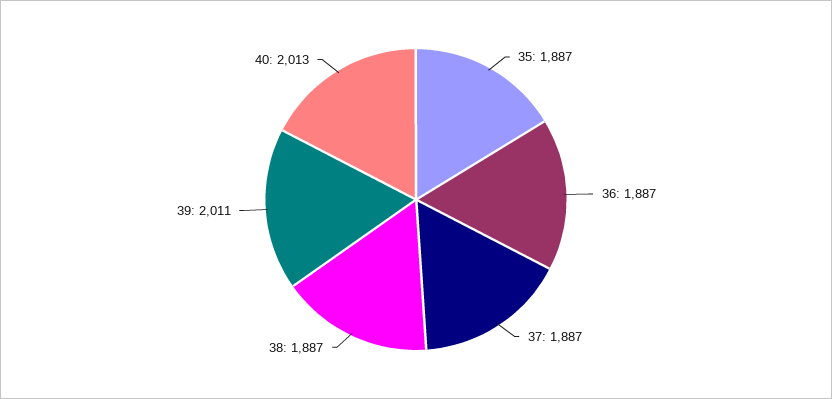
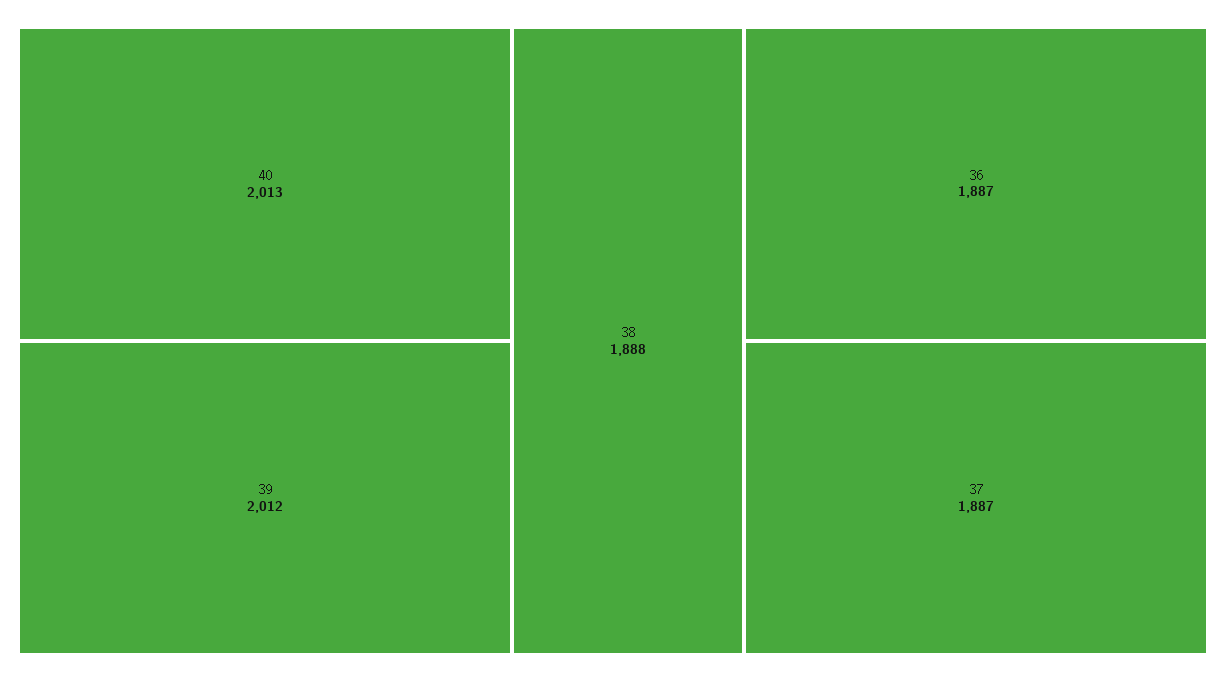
  {
-   "35": 1887,
    "36": 1887,
    "37": 1887,
-   "38": 1887,
+   "38": 1888,
-   "39": 2011,
+   "39": 2012,
    "40": 2013
  }

